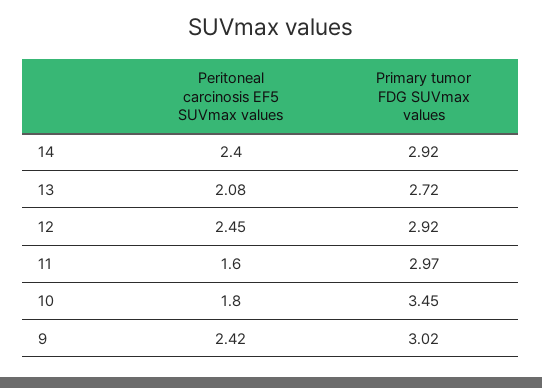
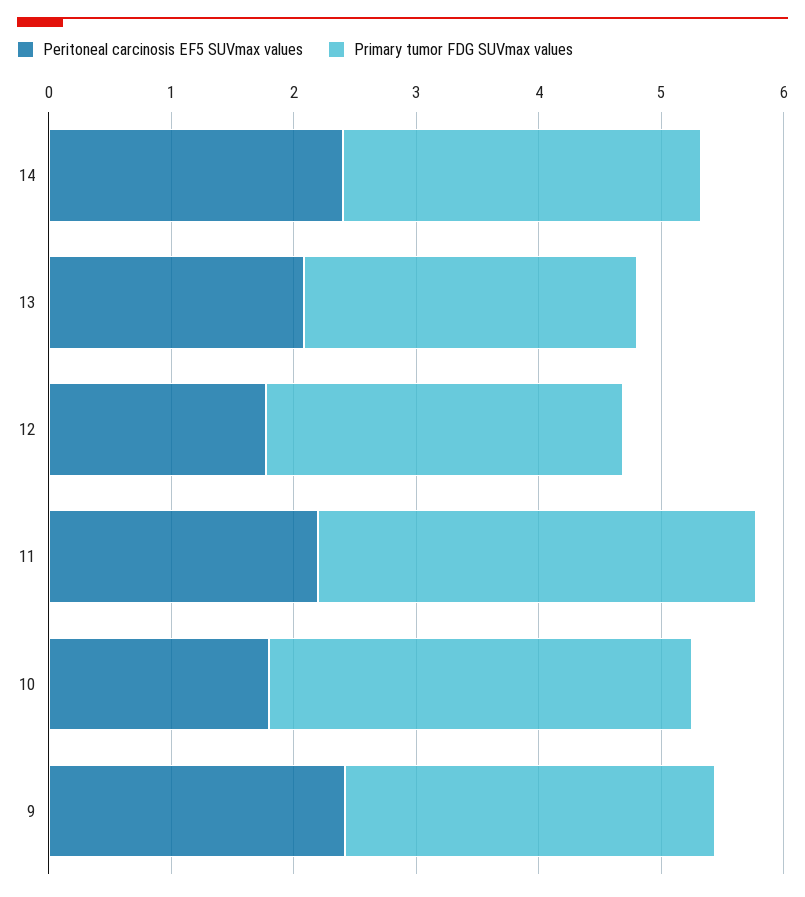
  {
    "Peritoneal carcinosis EF5 SUVmax values": {
      "14": 2.4,
      "13": 2.08,
-     "12": 2.45,
+     "12": 1.8,
-     "11": 1.6,
+     "11": 2.2,
      "10": 1.8,
      "9": 2.42
    },
    "Primary tumor FDG SUVmax values": {
      "14": 2.92,
      "13": 2.72,
      "12": 2.92,
-     "11": 2.97,
+     "11": 3.6,
      "10": 3.45,
      "9": 3.02
    }
  }

